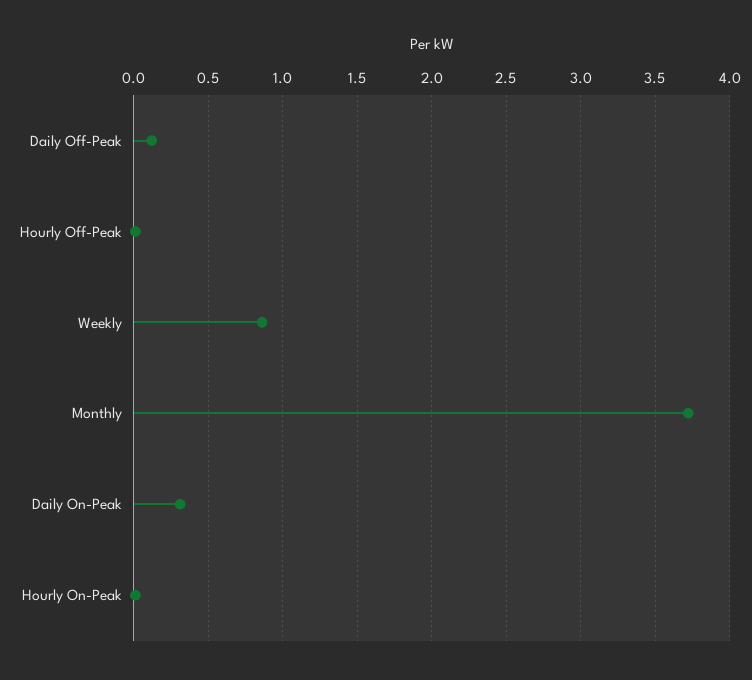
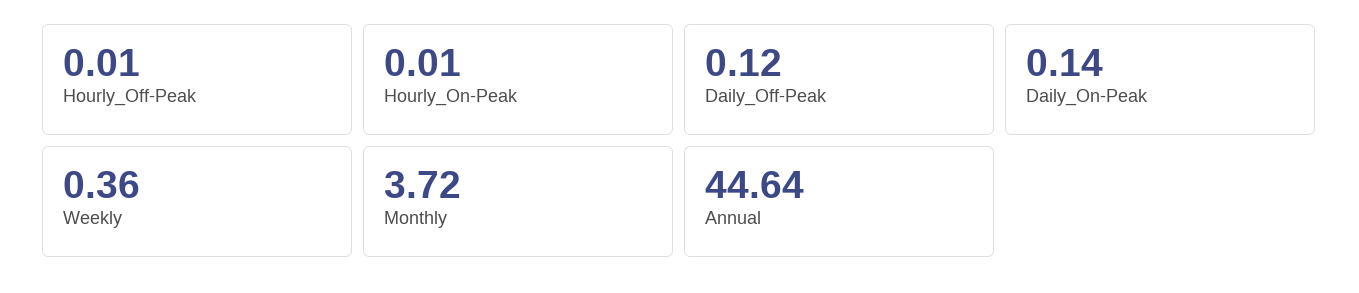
  {
    "Daily Off-Peak": 0.12,
    "Hourly Off-Peak": 0.01,
-   "Weekly": 0.85,
+   "Weekly": 0.36,
    "Monthly": 3.72,
-   "Daily On-Peak": 0.3,
+   "Daily On-Peak": 0.14,
-   "Hourly On-Peak": 0.01
+   "Hourly On-Peak": 0.01,
+   "Annual": 44.64
  }

